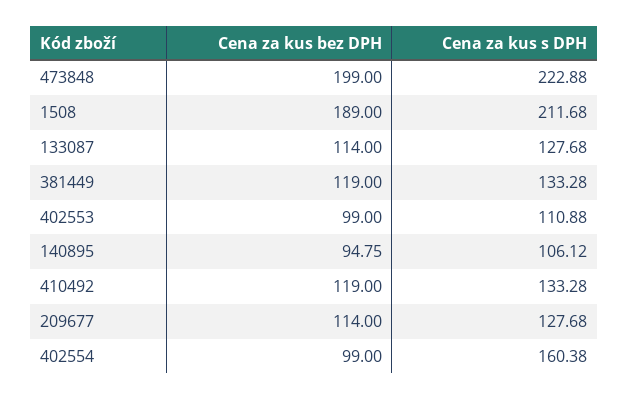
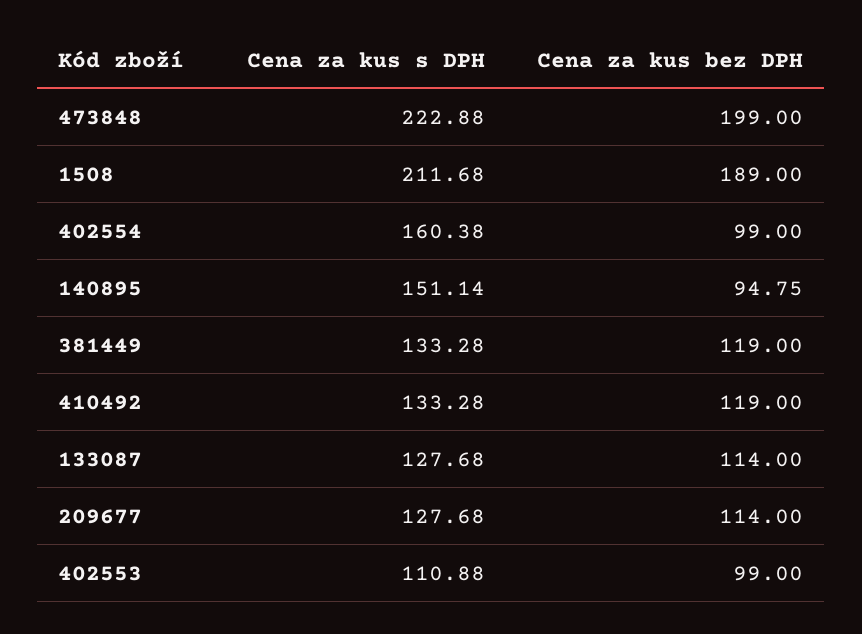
  {
    "Cena za kus bez DPH": {
      "473848": 199,
      "1508": 189,
      "133087": 114,
      "381449": 119,
      "402553": 99,
      "140895": 94.75,
      "410492": 119,
      "209677": 114,
      "402554": 99
    },
    "Cena za kus s DPH": {
      "473848": 222.88,
      "1508": 211.68,
      "133087": 127.68,
      "381449": 133.28,
      "402553": 110.88,
-     "140895": 106.12,
+     "140895": 151.14,
      "410492": 133.28,
      "209677": 127.68,
      "402554": 160.38
    }
  }

